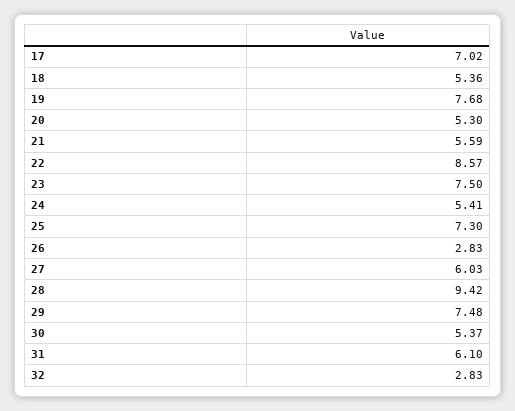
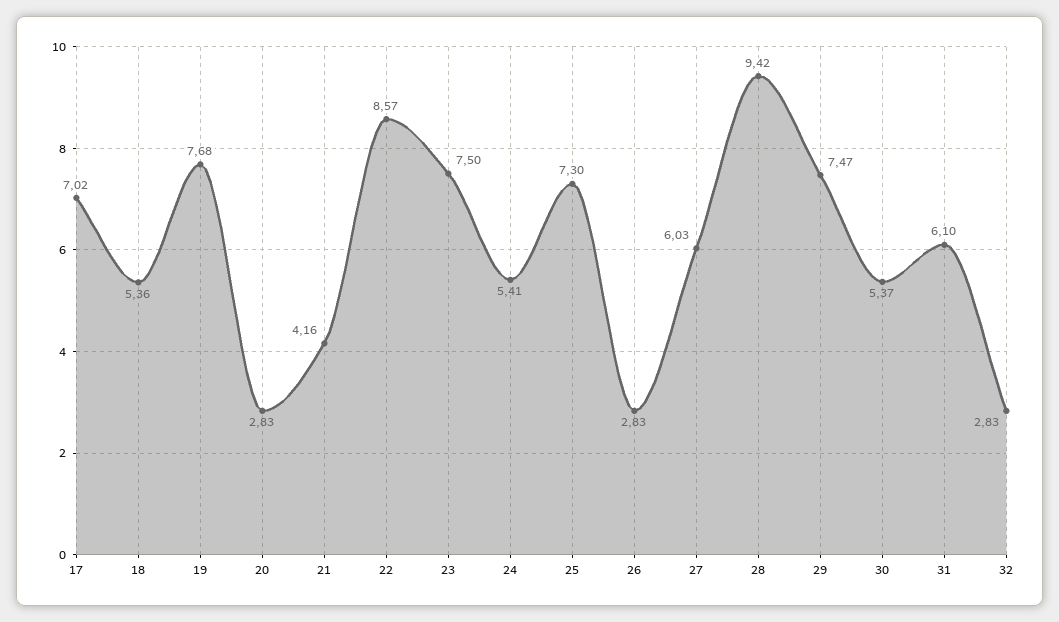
  {
    "17": 7.02,
    "18": 5.36,
    "19": 7.68,
-   "20": 5.3,
+   "20": 2.83,
-   "21": 5.59,
+   "21": 4.16,
    "22": 8.57,
    "23": 7.5,
    "24": 5.41,
    "25": 7.3,
    "26": 2.83,
    "27": 6.03,
    "28": 9.42,
-   "29": 7.48,
+   "29": 7.47,
    "30": 5.37,
    "31": 6.1,
    "32": 2.83
  }

